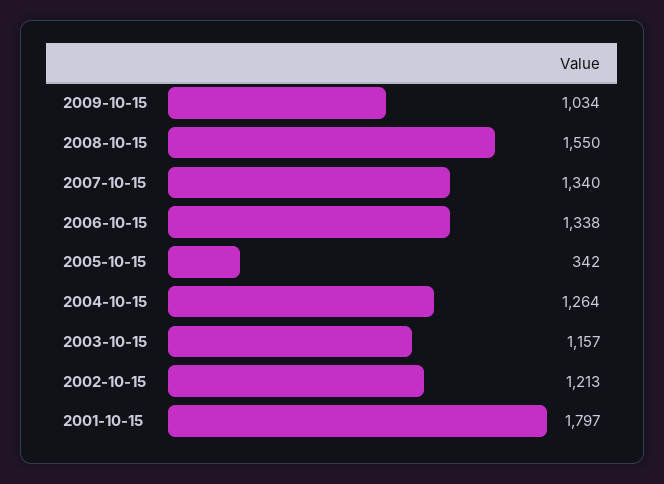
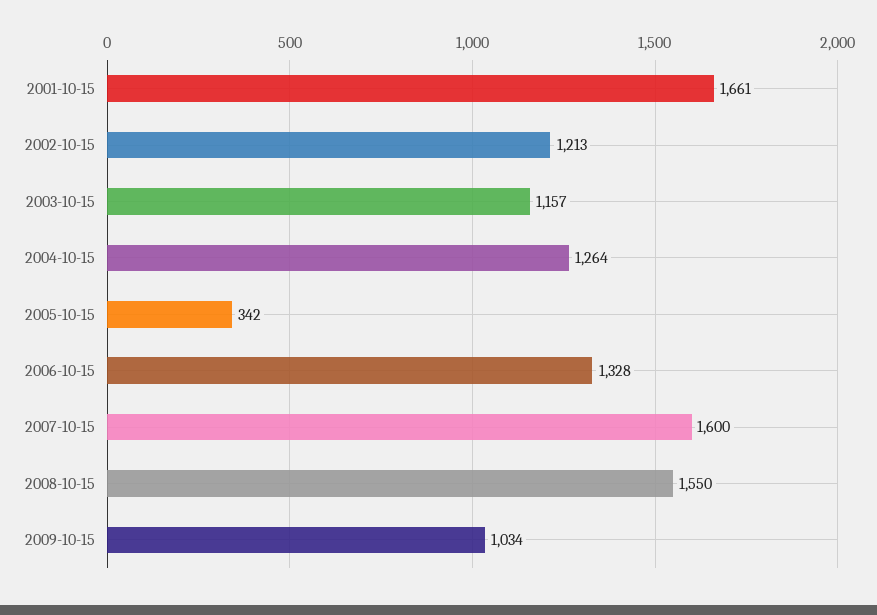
  {
    "2009-10-15": 1034,
    "2008-10-15": 1550,
-   "2007-10-15": 1340,
+   "2007-10-15": 1600,
-   "2006-10-15": 1338,
+   "2006-10-15": 1328,
    "2005-10-15": 342,
    "2004-10-15": 1264,
    "2003-10-15": 1157,
    "2002-10-15": 1213,
-   "2001-10-15": 1797
+   "2001-10-15": 1661
  }

